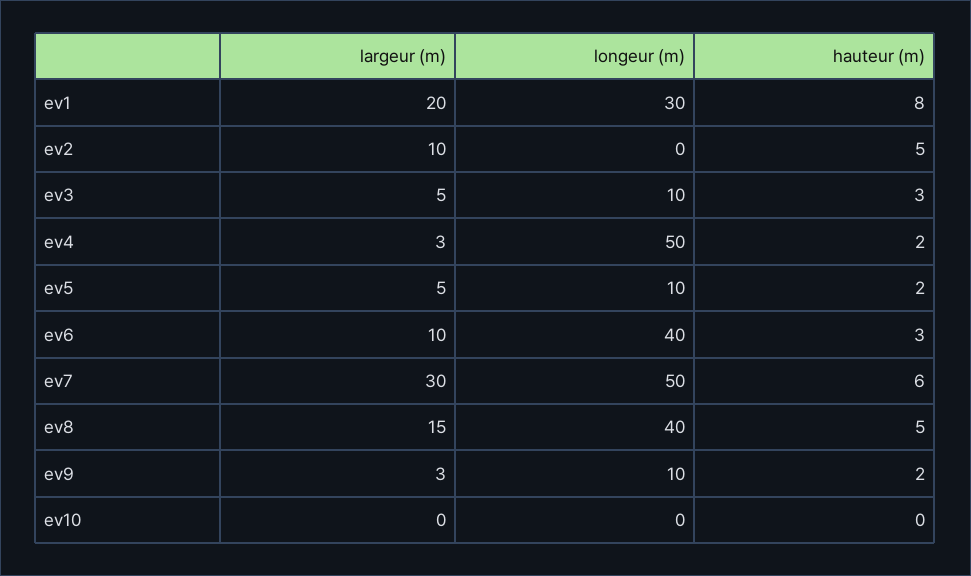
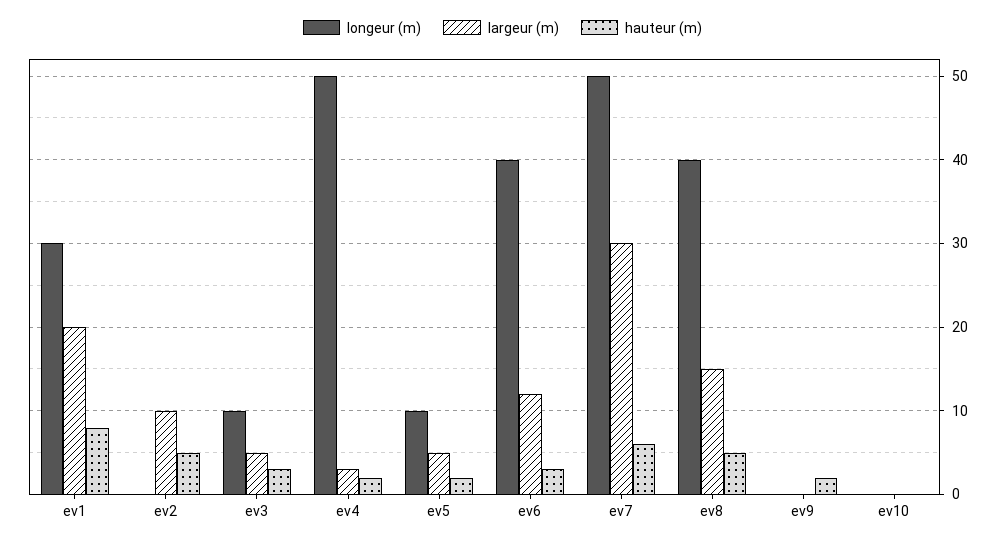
  {
    "largeur (m)": {
      "ev1": 20,
      "ev2": 10,
      "ev3": 5,
      "ev4": 3,
      "ev5": 5,
-     "ev6": 10,
+     "ev6": 12,
      "ev7": 30,
      "ev8": 15,
-     "ev9": 3,
+     "ev9": 0,
      "ev10": 0
    },
    "longeur (m)": {
      "ev1": 30,
      "ev2": 0,
      "ev3": 10,
      "ev4": 50,
      "ev5": 10,
      "ev6": 40,
      "ev7": 50,
      "ev8": 40,
-     "ev9": 10,
+     "ev9": 0,
      "ev10": 0
    },
    "hauteur (m)": {
      "ev1": 8,
      "ev2": 5,
      "ev3": 3,
      "ev4": 2,
      "ev5": 2,
      "ev6": 3,
      "ev7": 6,
      "ev8": 5,
      "ev9": 2,
      "ev10": 0
    }
  }

